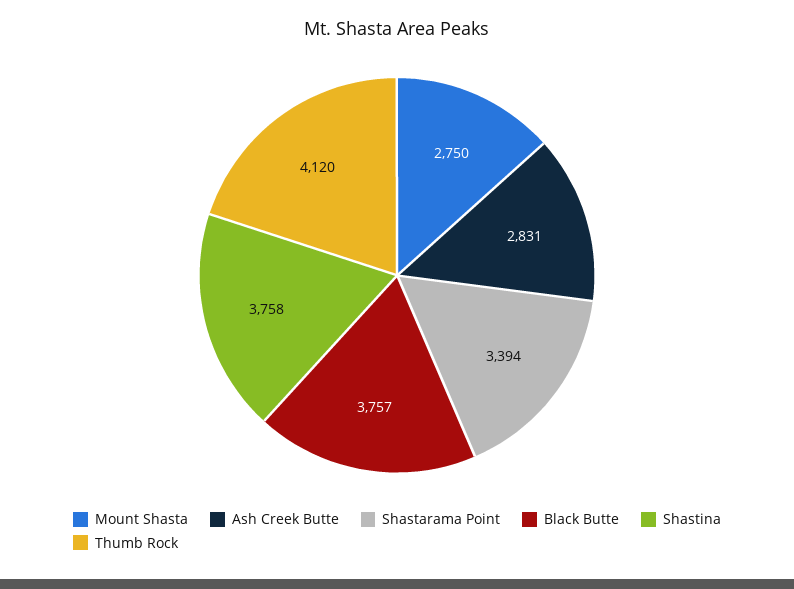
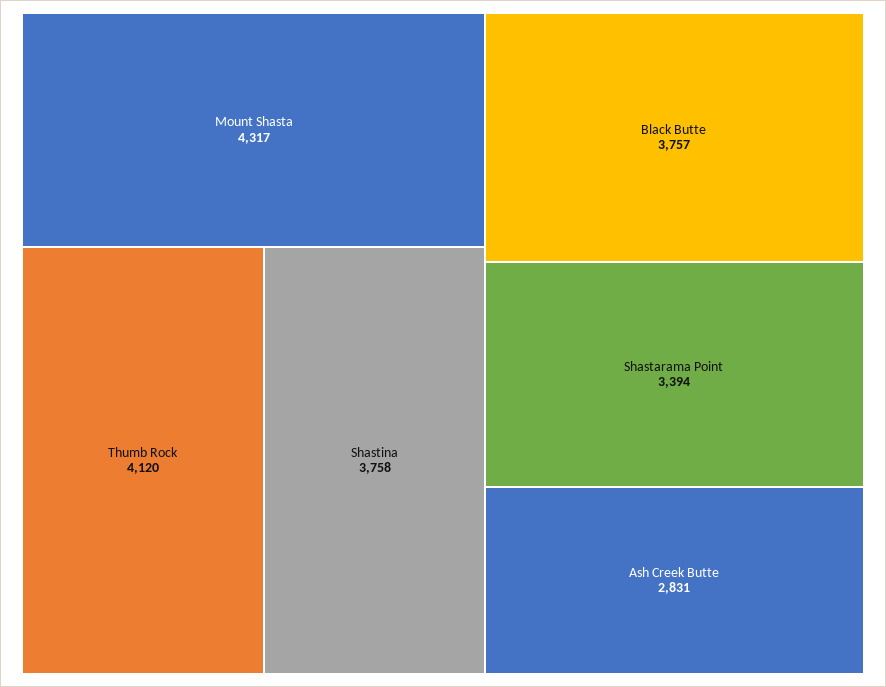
  {
-   "Mount Shasta": 2750,
+   "Mount Shasta": 4317,
    "Ash Creek Butte": 2831,
    "Shastarama Point": 3394,
    "Black Butte": 3757,
    "Shastina": 3758,
    "Thumb Rock": 4120
  }

